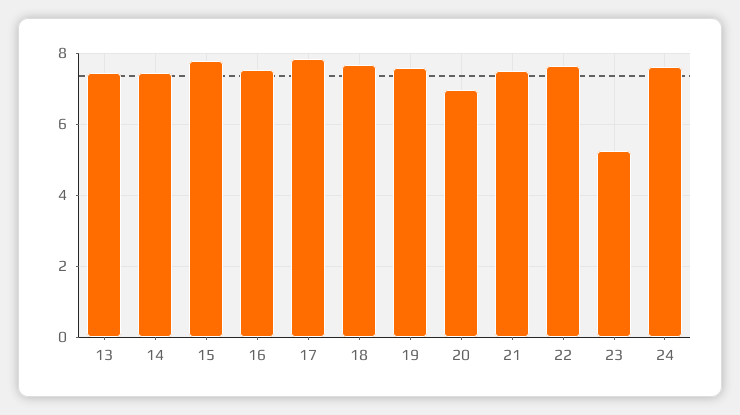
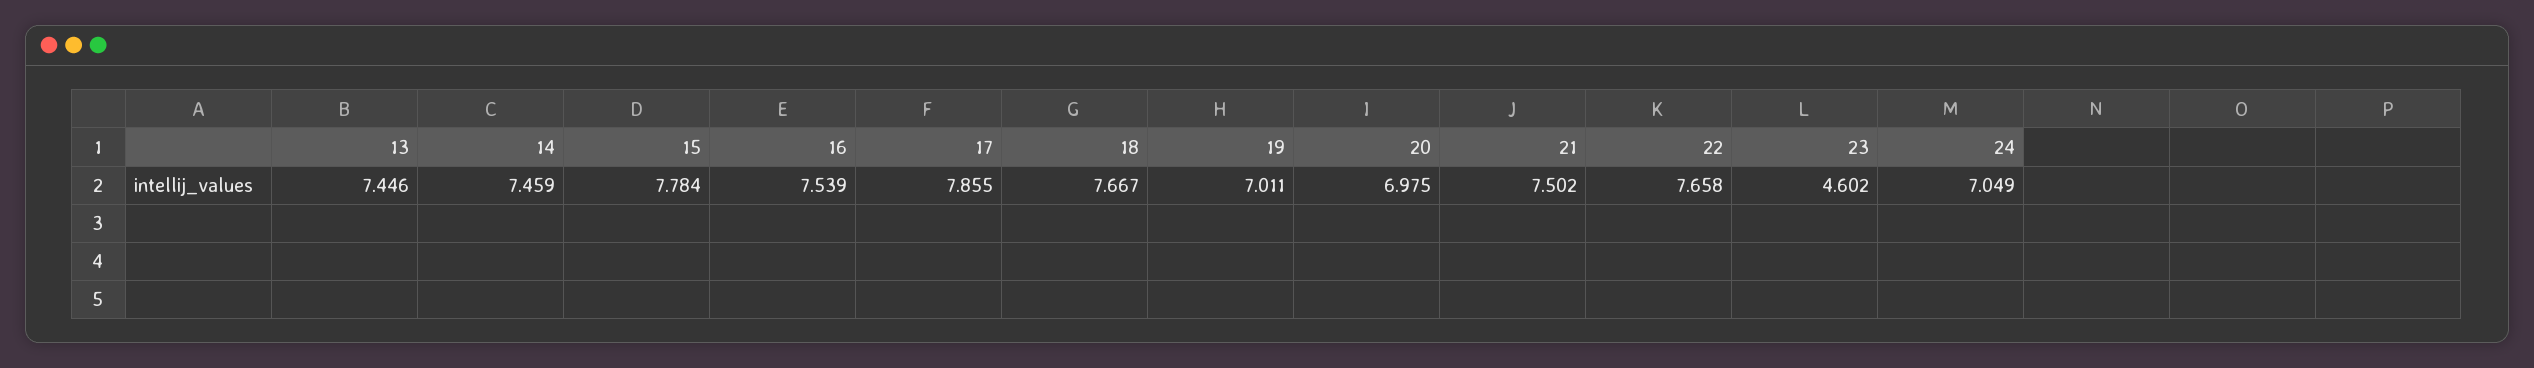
  {
    "13": 7.446,
    "14": 7.459,
    "15": 7.784,
    "16": 7.539,
    "17": 7.855,
    "18": 7.667,
-   "19": 7.6,
+   "19": 7.011,
    "20": 6.975,
    "21": 7.502,
    "22": 7.658,
-   "23": 5.2,
+   "23": 4.602,
-   "24": 7.6
+   "24": 7.049
  }

